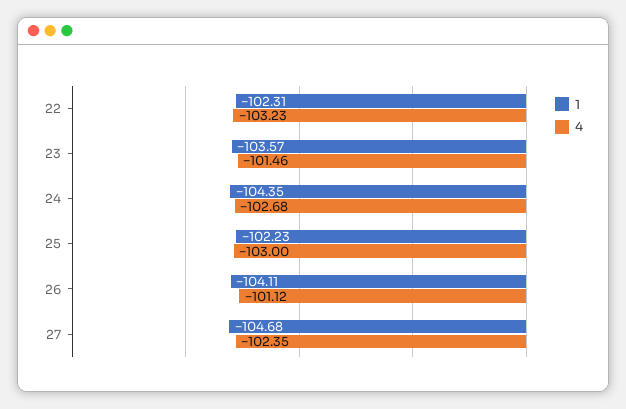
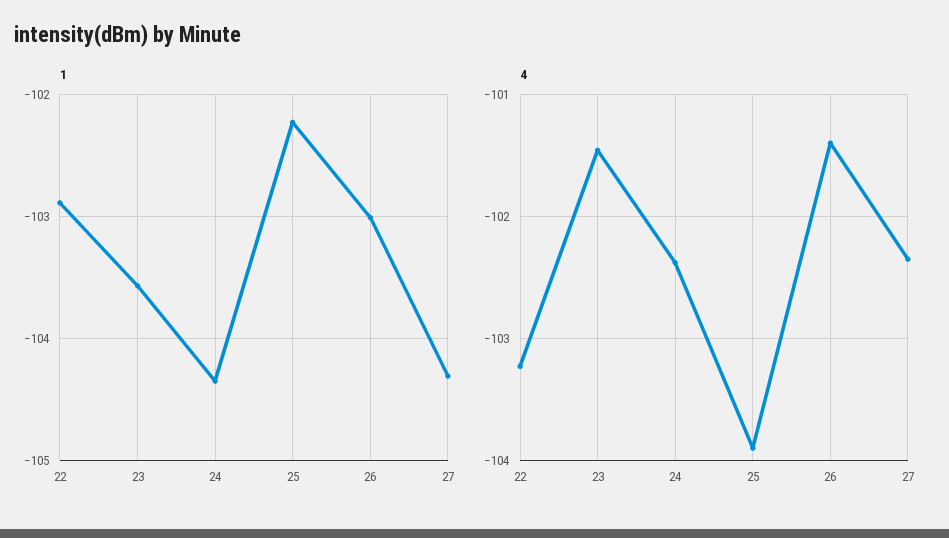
  {
    "1": {
-     "22": -102.31,
+     "22": -102.9,
      "23": -103.57,
      "24": -104.35,
      "25": -102.23,
-     "26": -104.11,
+     "26": -103,
-     "27": -104.68
+     "27": -104.3
    },
    "4": {
      "22": -103.23,
      "23": -101.46,
-     "24": -102.68,
+     "24": -102.4,
-     "25": -103,
+     "25": -103.9,
-     "26": -101.12,
+     "26": -101.4,
      "27": -102.35
    }
  }

